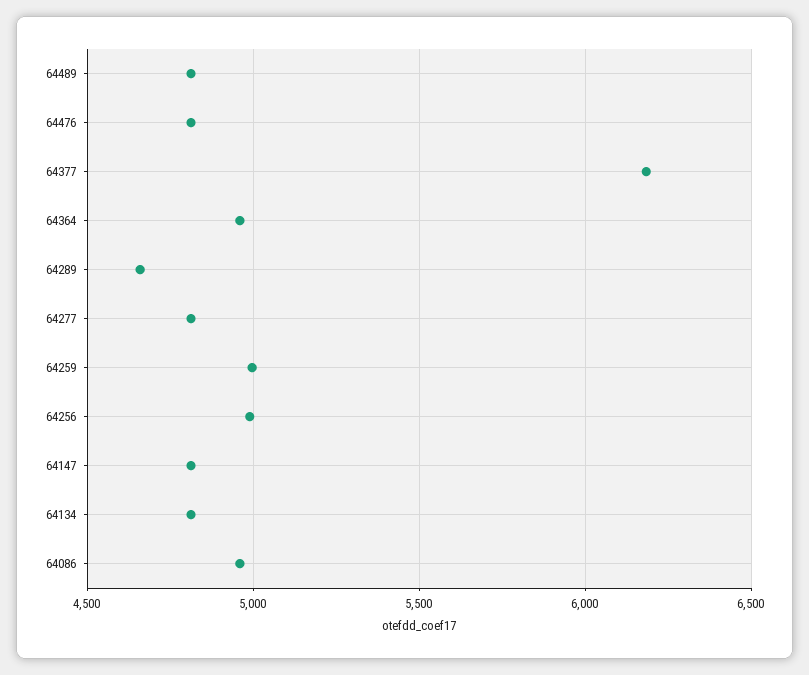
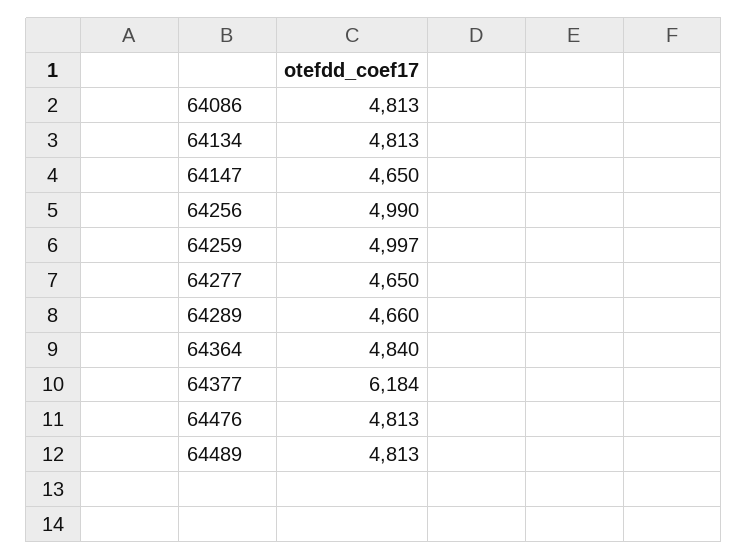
  {
    "64489": 4813,
    "64476": 4813,
    "64377": 6184,
-   "64364": 4950,
+   "64364": 4840,
    "64289": 4660,
-   "64277": 4800,
+   "64277": 4650,
    "64259": 4997,
    "64256": 4990,
-   "64147": 4800,
+   "64147": 4650,
    "64134": 4813,
-   "64086": 4950
+   "64086": 4813
  }

